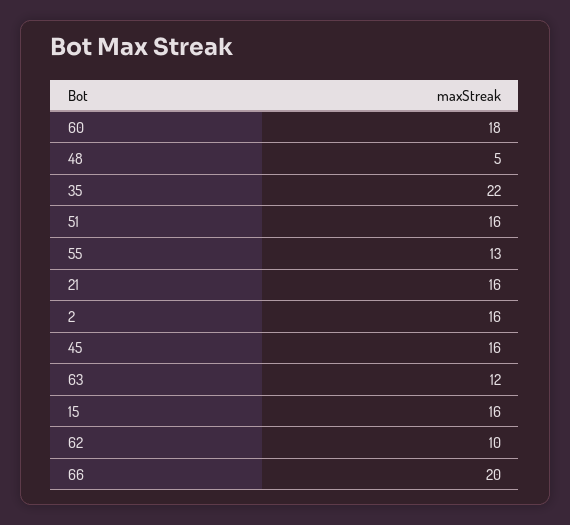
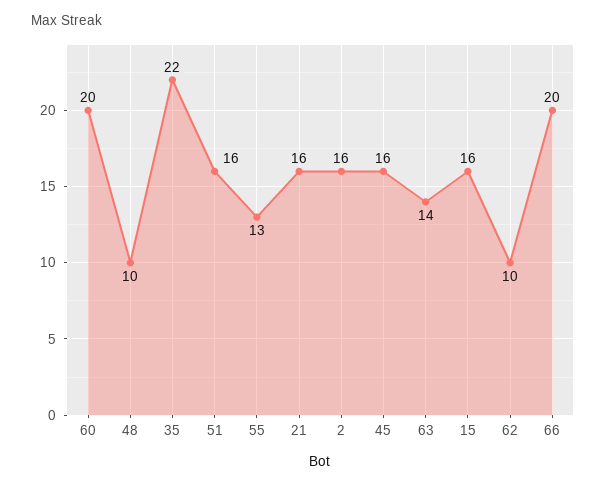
  {
-   "60": 18,
+   "60": 20,
-   "48": 5,
+   "48": 10,
    "35": 22,
    "51": 16,
    "55": 13,
    "21": 16,
    "2": 16,
    "45": 16,
-   "63": 12,
+   "63": 14,
    "15": 16,
    "62": 10,
    "66": 20
  }

